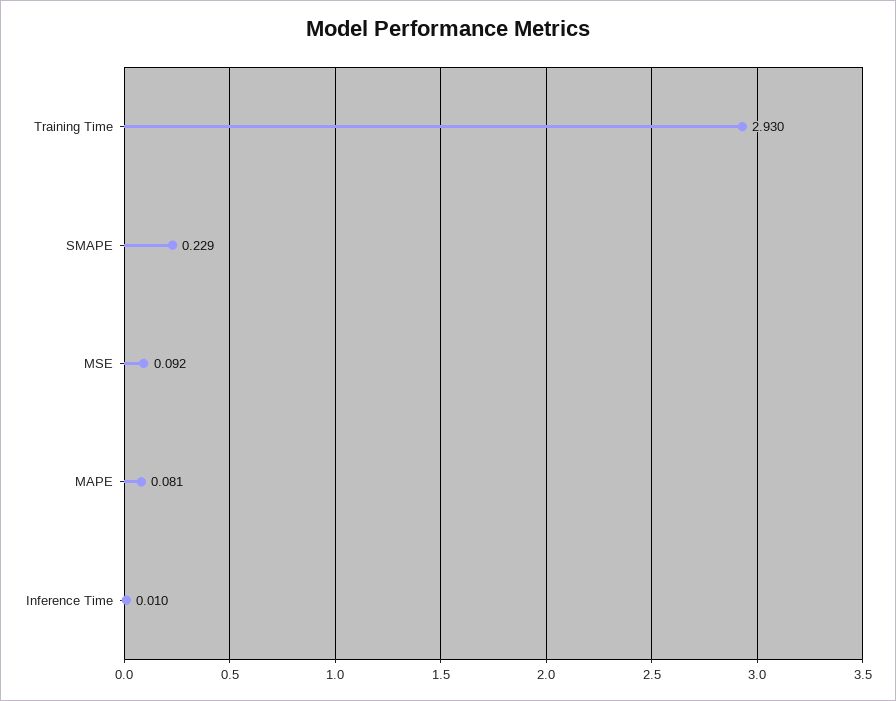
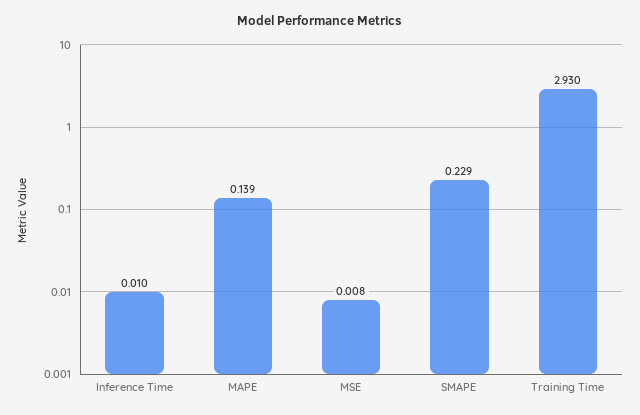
  {
    "Training Time": 2.93,
    "SMAPE": 0.229,
-   "MSE": 0.092,
+   "MSE": 0.008,
-   "MAPE": 0.081,
+   "MAPE": 0.139,
    "Inference Time": 0.01
  }

